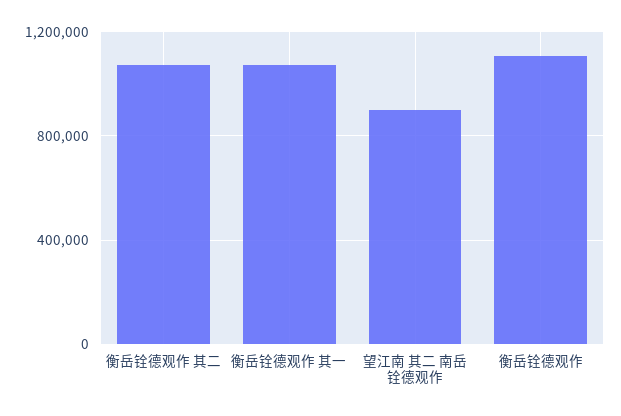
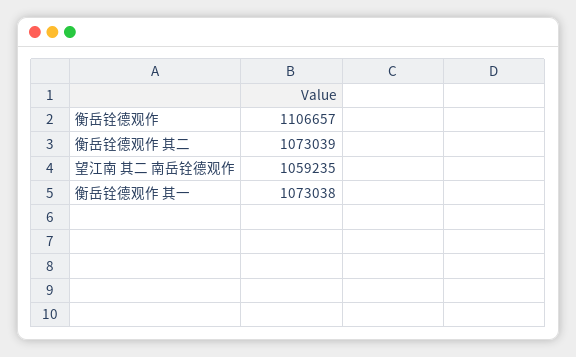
  {
    "衡岳铨德观作 其二": 1073039,
    "衡岳铨德观作 其一": 1073038,
-   "望江南 其二 南岳铨德观作": 900000,
+   "望江南 其二 南岳铨德观作": 1059235,
    "衡岳铨德观作": 1106657
  }

